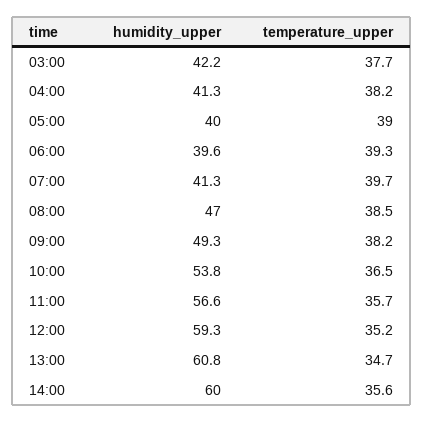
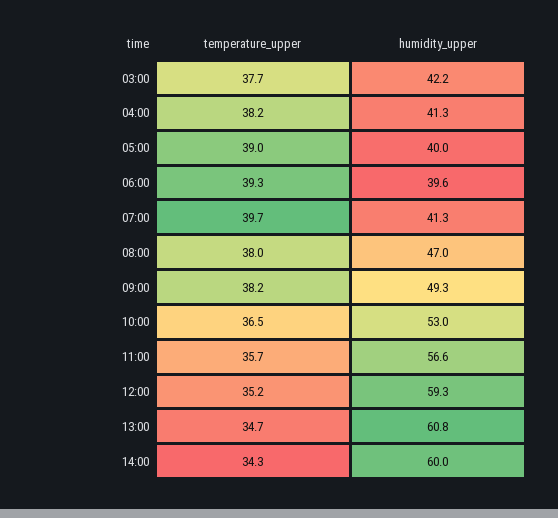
  {
    "humidity_upper": {
      "03:00": 42.2,
      "04:00": 41.3,
      "05:00": 40,
      "06:00": 39.6,
      "07:00": 41.3,
      "08:00": 47,
      "09:00": 49.3,
-     "10:00": 53.8,
+     "10:00": 53,
      "11:00": 56.6,
      "12:00": 59.3,
      "13:00": 60.8,
      "14:00": 60
    },
    "temperature_upper": {
      "03:00": 37.7,
      "04:00": 38.2,
      "05:00": 39,
      "06:00": 39.3,
      "07:00": 39.7,
-     "08:00": 38.5,
+     "08:00": 38,
      "09:00": 38.2,
      "10:00": 36.5,
      "11:00": 35.7,
      "12:00": 35.2,
      "13:00": 34.7,
-     "14:00": 35.6
+     "14:00": 34.3
    }
  }

